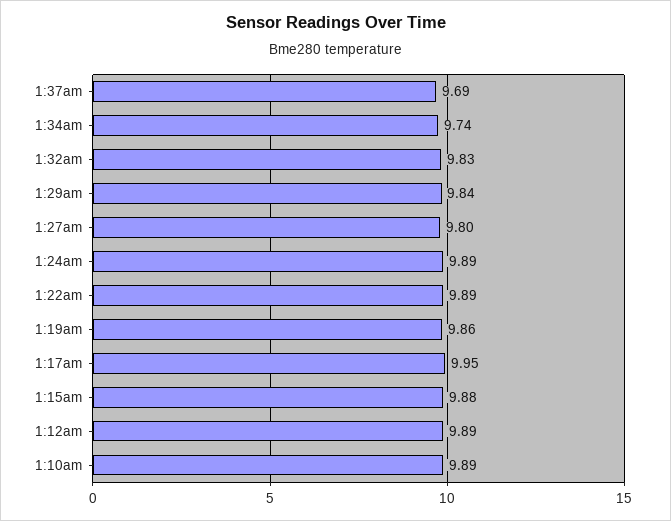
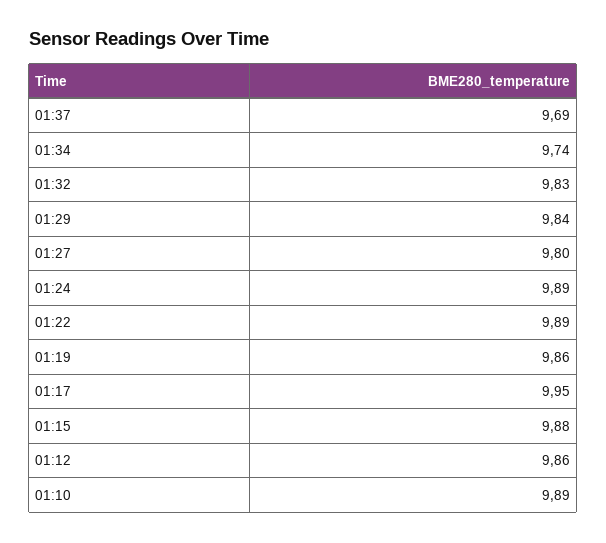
  {
    "1:37am": 9.69,
    "1:34am": 9.74,
    "1:32am": 9.83,
    "1:29am": 9.84,
    "1:27am": 9.8,
    "1:24am": 9.89,
    "1:22am": 9.89,
    "1:19am": 9.86,
    "1:17am": 9.95,
    "1:15am": 9.88,
-   "1:12am": 9.89,
+   "1:12am": 9.86,
    "1:10am": 9.89
  }

